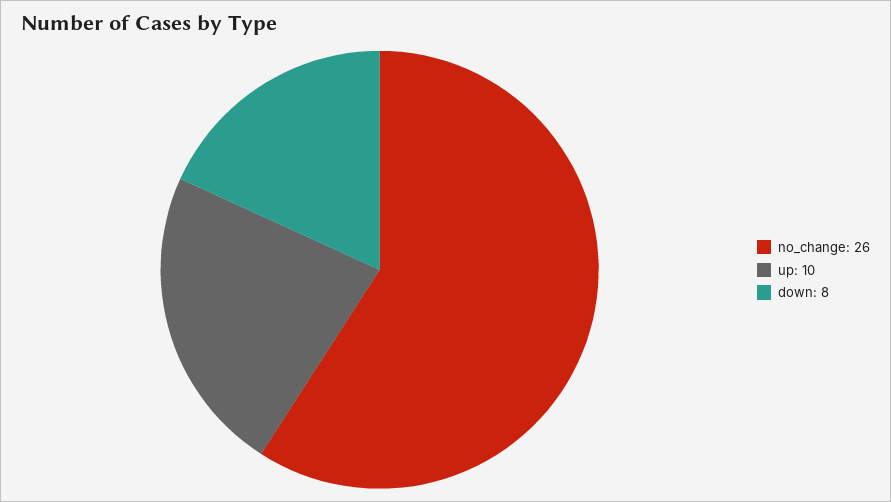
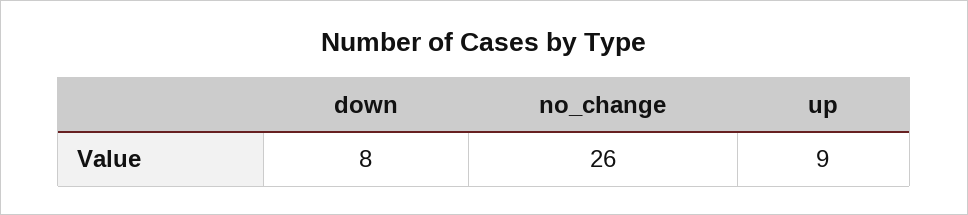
  {
    "no_change": 26,
-   "up": 10,
+   "up": 9,
    "down": 8
  }

